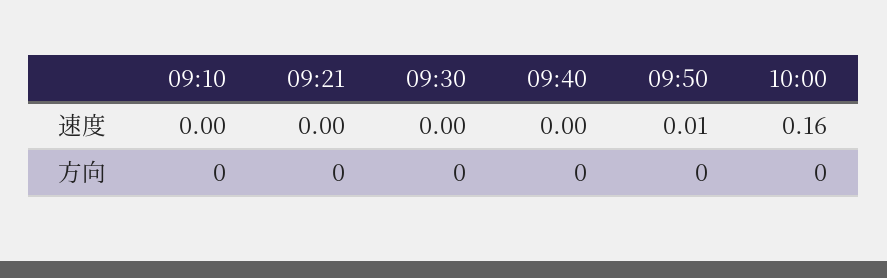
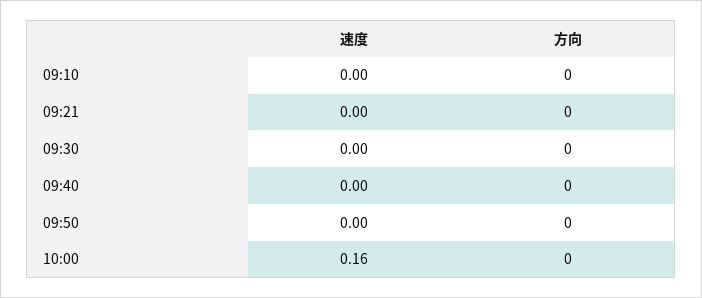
  {
    "09:10": {
      "速度": 0,
      "方向": 0
    },
    "09:21": {
      "速度": 0,
      "方向": 0
    },
    "09:30": {
      "速度": 0,
      "方向": 0
    },
    "09:40": {
      "速度": 0,
      "方向": 0
    },
    "09:50": {
-     "速度": 0.01,
+     "速度": 0,
      "方向": 0
    },
    "10:00": {
      "速度": 0.16,
      "方向": 0
    }
  }

